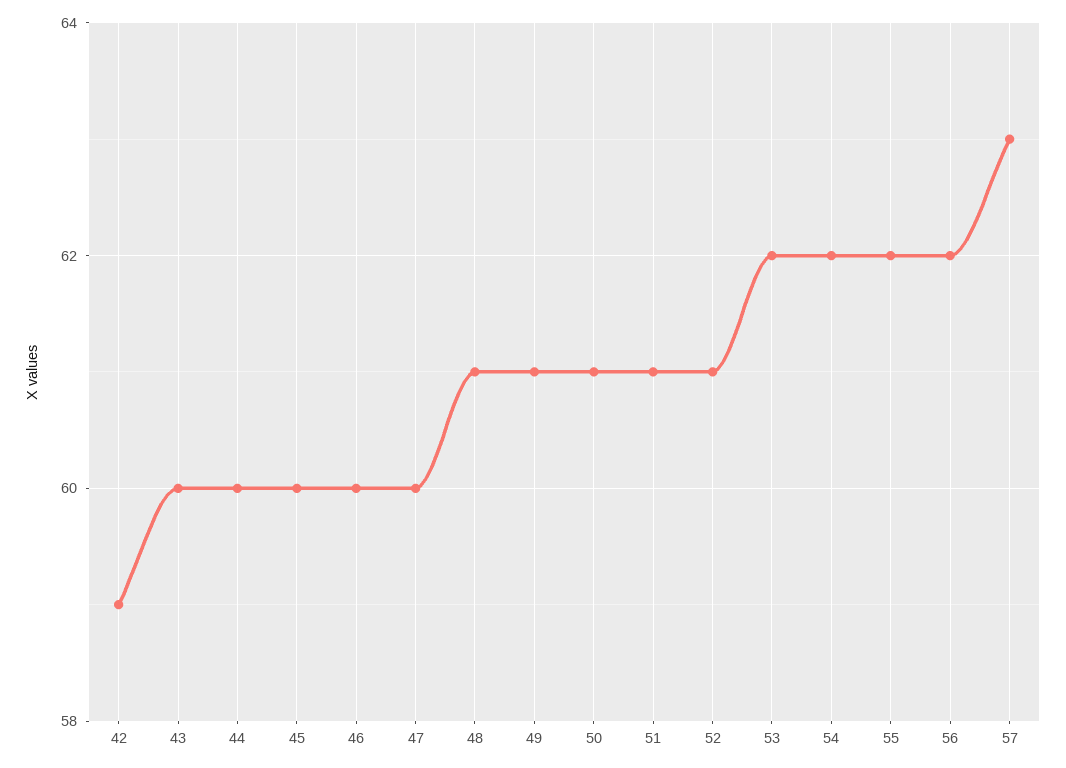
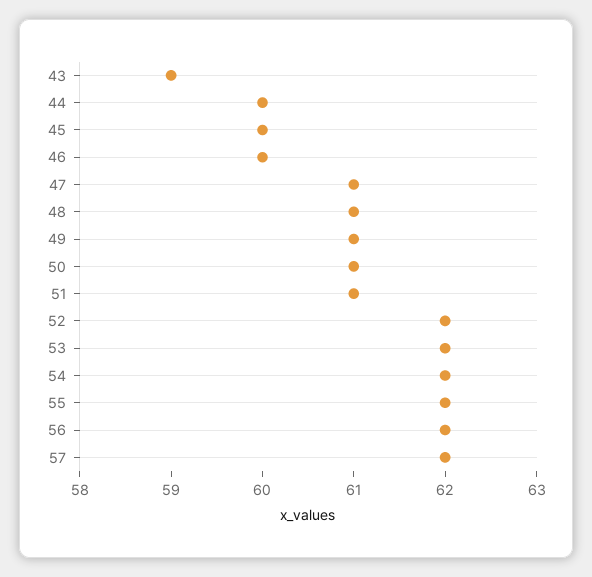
  {
-   "42": 59,
-   "43": 60,
+   "43": 59,
    "44": 60,
    "45": 60,
    "46": 60,
-   "47": 60,
+   "47": 61,
    "48": 61,
    "49": 61,
    "50": 61,
    "51": 61,
-   "52": 61,
+   "52": 62,
    "53": 62,
    "54": 62,
    "55": 62,
    "56": 62,
-   "57": 63
+   "57": 62
  }

